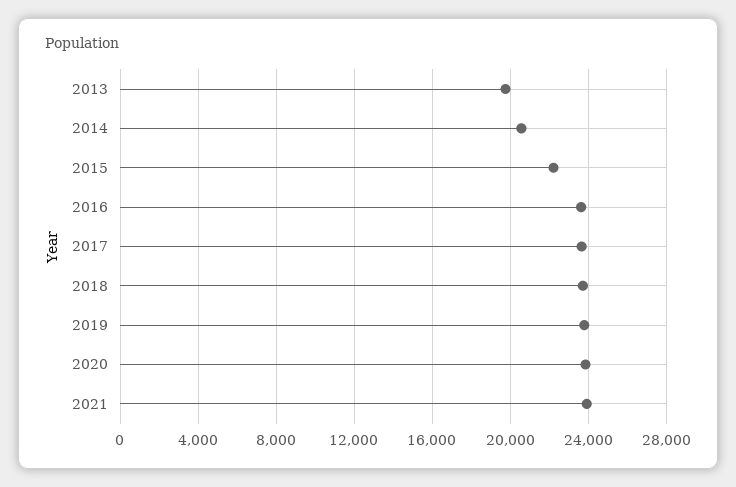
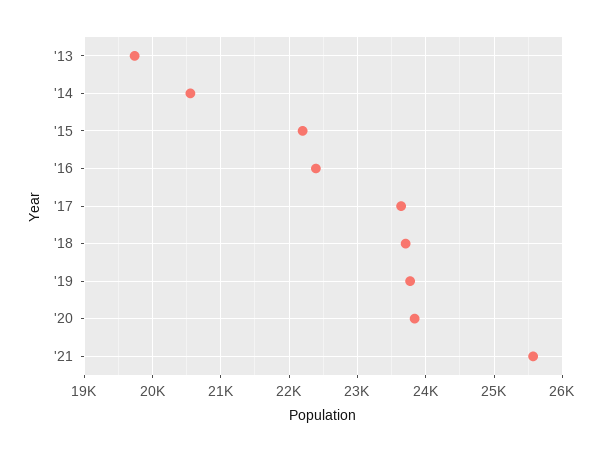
  {
    "2013": 19700,
    "2014": 20600,
    "2015": 22200,
-   "2016": 23500,
+   "2016": 22400,
    "2017": 23600,
    "2018": 23700,
    "2019": 23800,
    "2020": 23800,
-   "2021": 24000
+   "2021": 25600
  }

